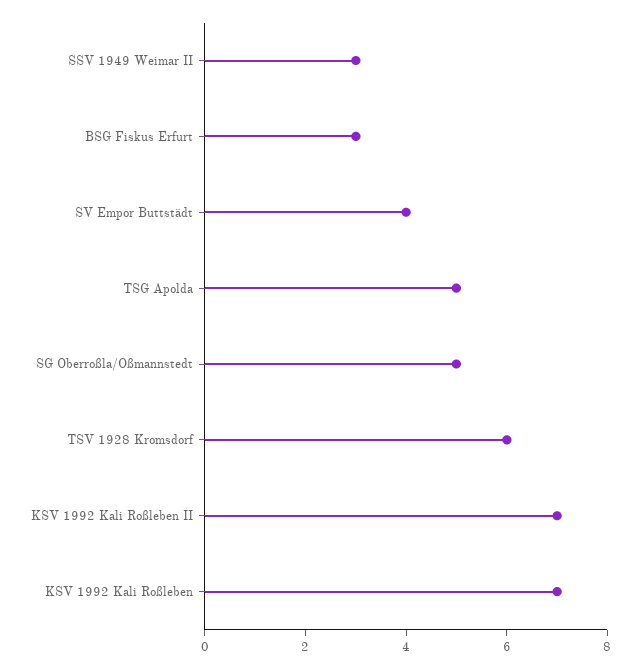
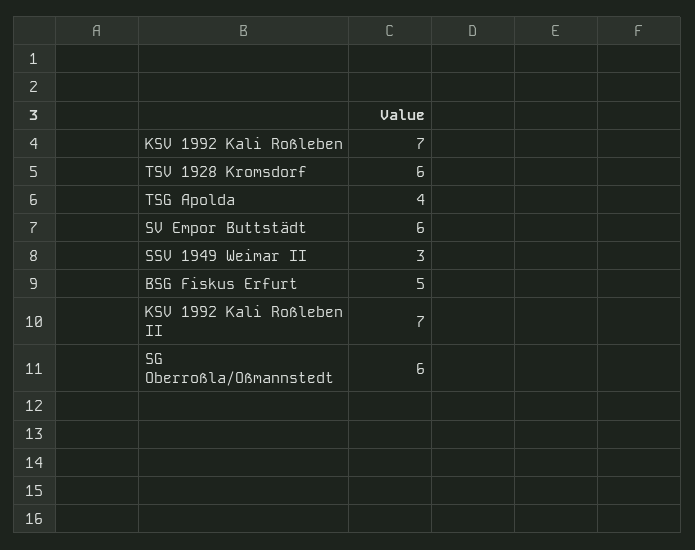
  {
    "SSV 1949 Weimar II": 3,
-   "BSG Fiskus Erfurt": 3,
+   "BSG Fiskus Erfurt": 5,
-   "SV Empor Buttstädt": 4,
+   "SV Empor Buttstädt": 6,
-   "TSG Apolda": 5,
+   "TSG Apolda": 4,
-   "SG Oberroßla/Oßmannstedt": 5,
+   "SG Oberroßla/Oßmannstedt": 6,
    "TSV 1928 Kromsdorf": 6,
    "KSV 1992 Kali Roßleben II": 7,
    "KSV 1992 Kali Roßleben": 7
  }

